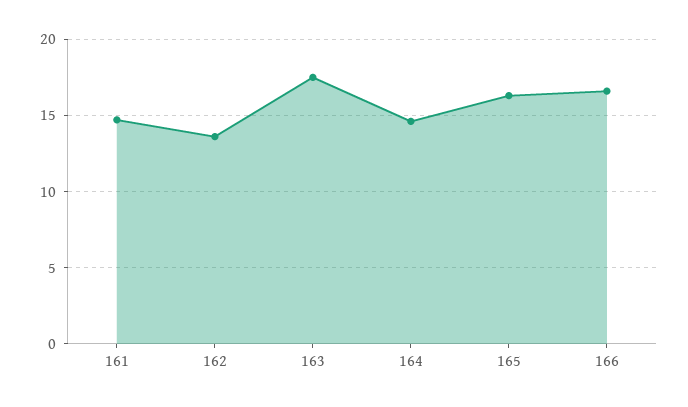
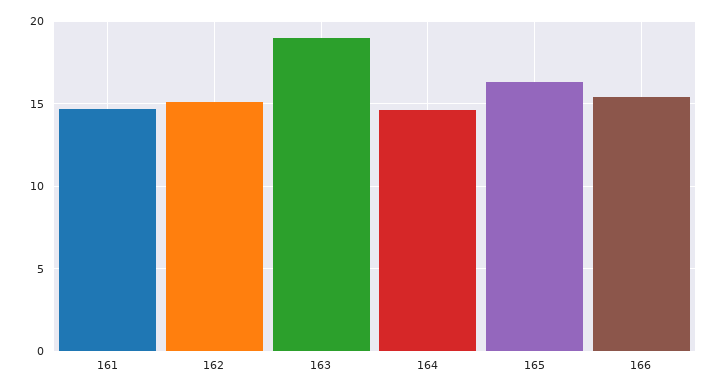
  {
    "161": 14.5,
-   "162": 13.5,
+   "162": 15,
-   "163": 17.5,
+   "163": 19,
    "164": 14.5,
    "165": 16.5,
-   "166": 16.5
+   "166": 15.5
  }

